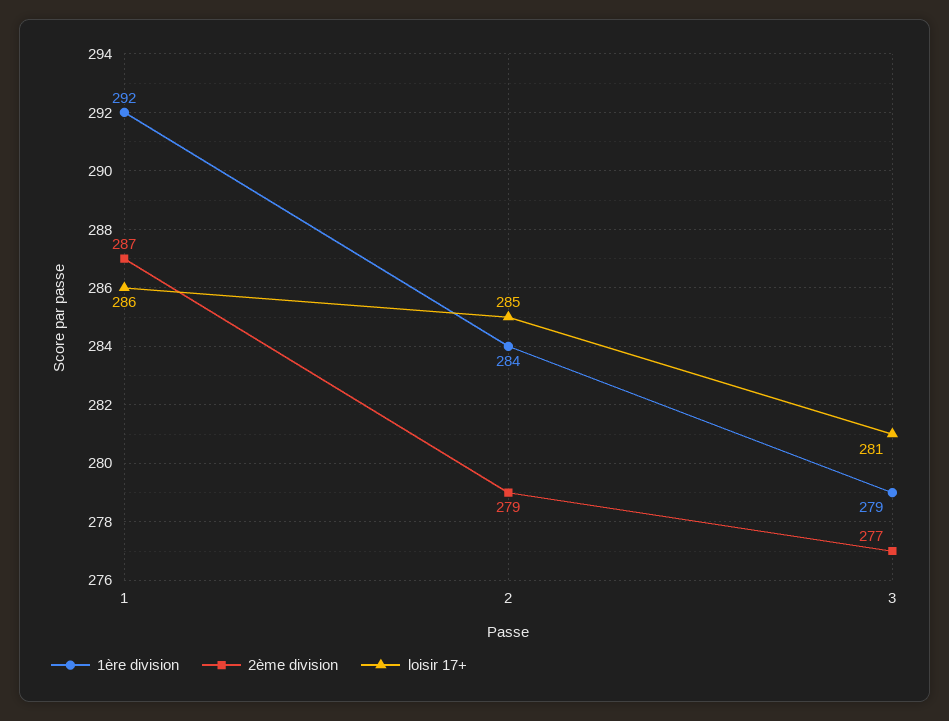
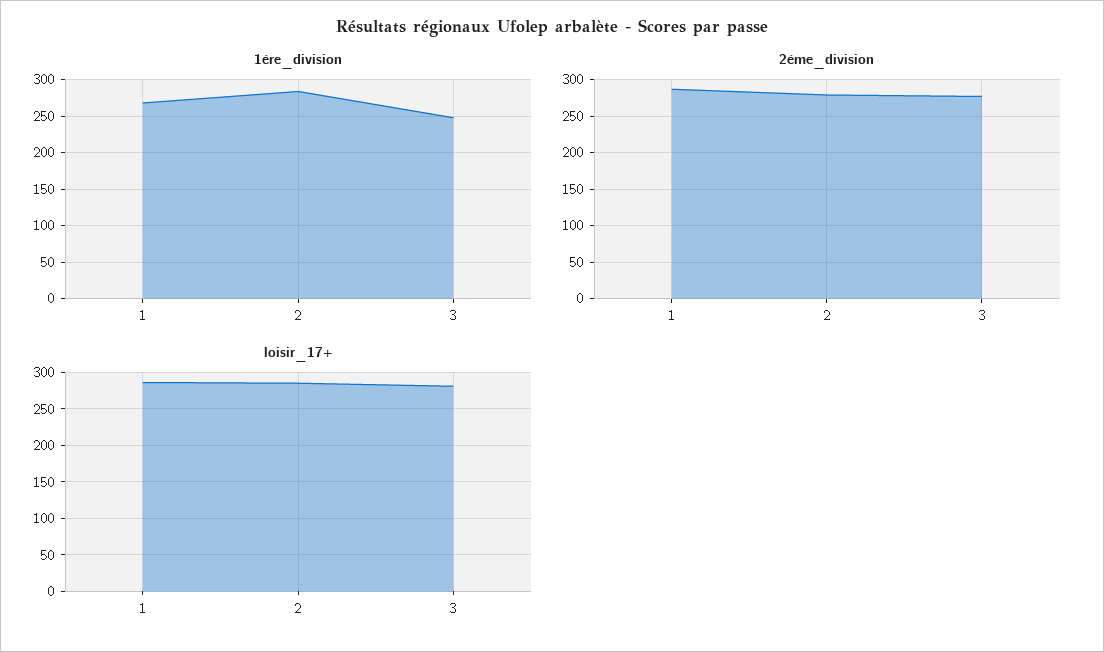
  {
    "1ère division": {
-     "1": 292,
+     "1": 270,
      "2": 284,
-     "3": 279
+     "3": 250
    },
    "2ème division": {
      "1": 287,
      "2": 279,
      "3": 277
    },
    "loisir 17+": {
      "1": 286,
      "2": 285,
      "3": 281
    }
  }

